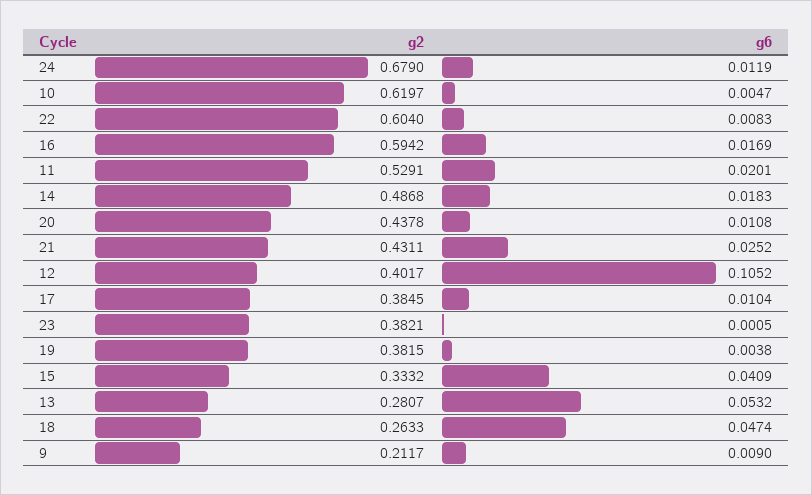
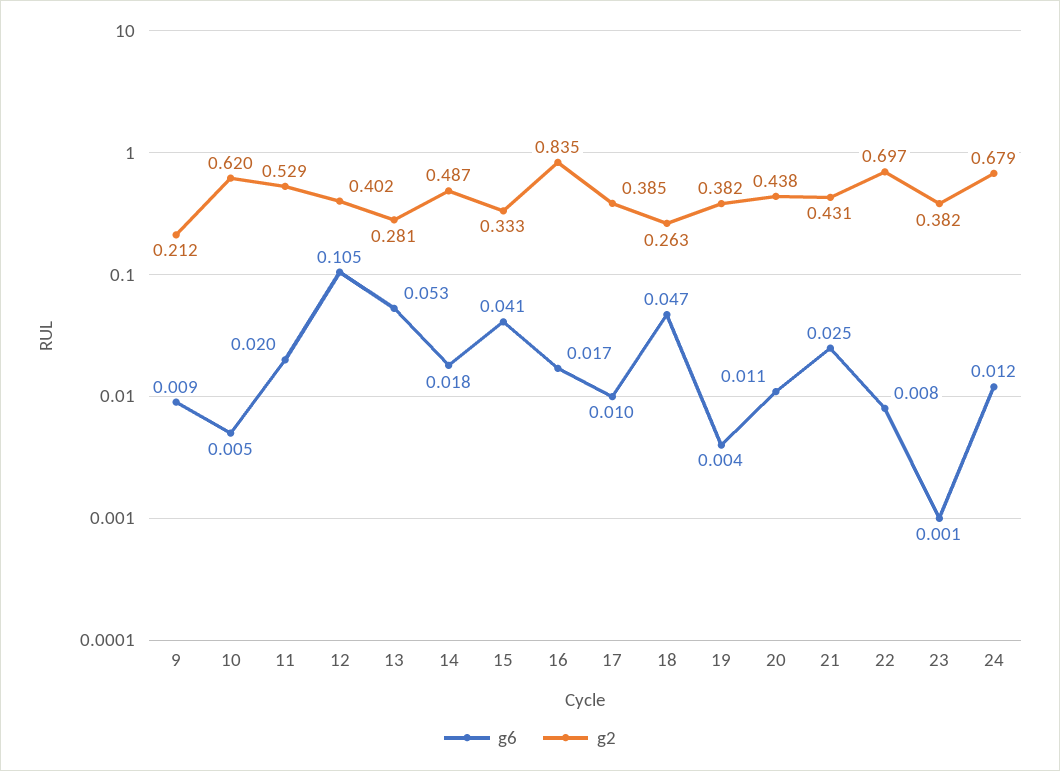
  {
    "g2": {
      "24": 0.679,
      "10": 0.6197,
-     "22": 0.604,
+     "22": 0.697,
-     "16": 0.5942,
+     "16": 0.835,
      "11": 0.5291,
      "14": 0.4868,
      "20": 0.4378,
      "21": 0.4311,
      "12": 0.4017,
      "17": 0.3845,
      "23": 0.3821,
      "19": 0.3815,
      "15": 0.3332,
      "13": 0.2807,
      "18": 0.2633,
      "9": 0.2117
    },
    "g6": {
      "24": 0.0119,
      "10": 0.0047,
      "22": 0.0083,
      "16": 0.0169,
      "11": 0.0201,
      "14": 0.0183,
      "20": 0.0108,
      "21": 0.0252,
      "12": 0.1052,
      "17": 0.0104,
      "23": 0.0005,
      "19": 0.0038,
      "15": 0.0409,
      "13": 0.0532,
      "18": 0.0474,
      "9": 0.009
    }
  }

